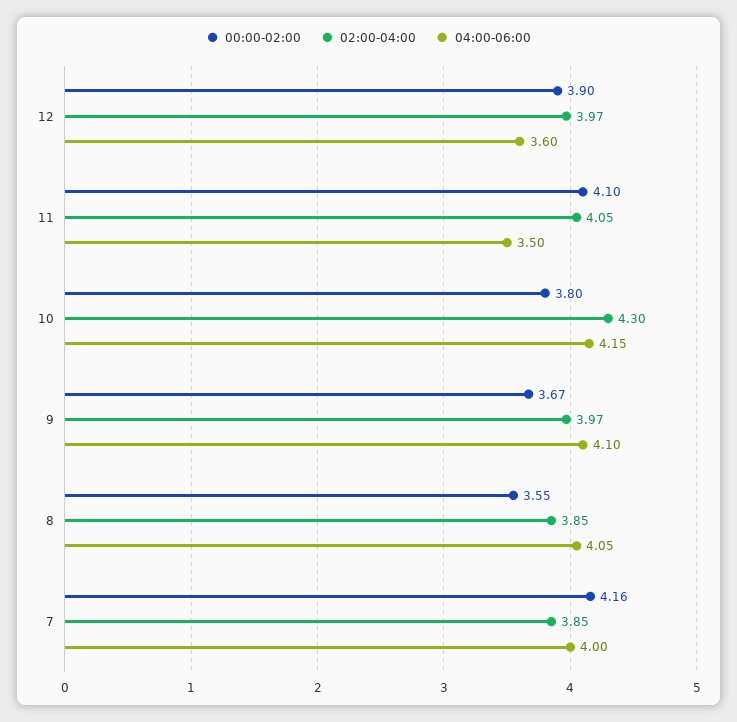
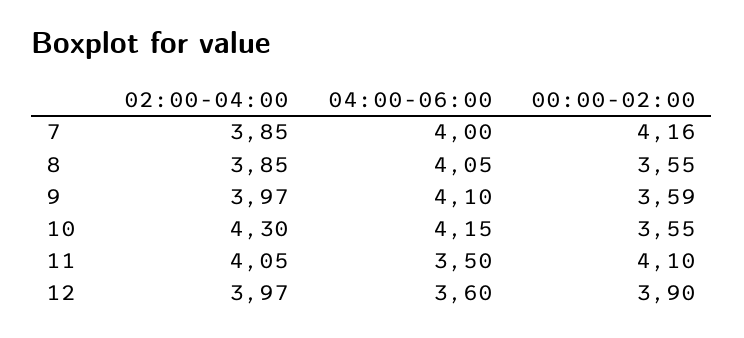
  {
    "00:00-02:00": {
      "12": 3.9,
      "11": 4.1,
-     "10": 3.8,
+     "10": 3.55,
-     "9": 3.67,
+     "9": 3.59,
      "8": 3.55,
      "7": 4.16
    },
    "02:00-04:00": {
      "12": 3.97,
      "11": 4.05,
      "10": 4.3,
      "9": 3.97,
      "8": 3.85,
      "7": 3.85
    },
    "04:00-06:00": {
      "12": 3.6,
      "11": 3.5,
      "10": 4.15,
      "9": 4.1,
      "8": 4.05,
      "7": 4
    }
  }

